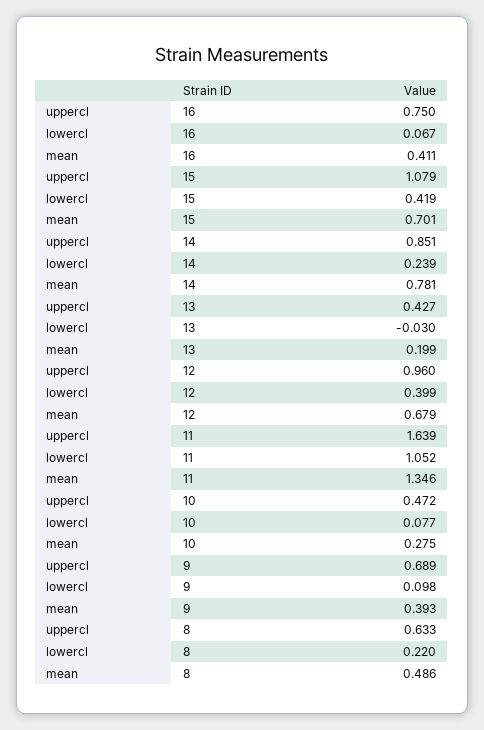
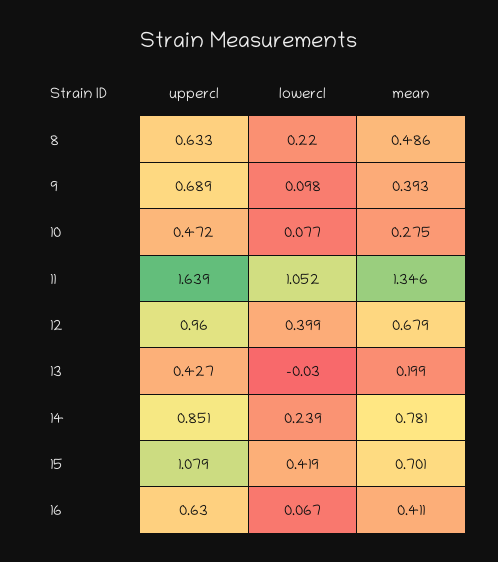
  {
    "uppercl": {
-     "16": 0.75,
+     "16": 0.63,
      "15": 1.079,
      "14": 0.851,
      "13": 0.427,
      "12": 0.96,
      "11": 1.639,
      "10": 0.472,
      "9": 0.689,
      "8": 0.633
    },
    "lowercl": {
      "16": 0.067,
      "15": 0.419,
      "14": 0.239,
      "13": -0.03,
      "12": 0.399,
      "11": 1.052,
      "10": 0.077,
      "9": 0.098,
      "8": 0.22
    },
    "mean": {
      "16": 0.411,
      "15": 0.701,
      "14": 0.781,
      "13": 0.199,
      "12": 0.679,
      "11": 1.346,
      "10": 0.275,
      "9": 0.393,
      "8": 0.486
    }
  }

